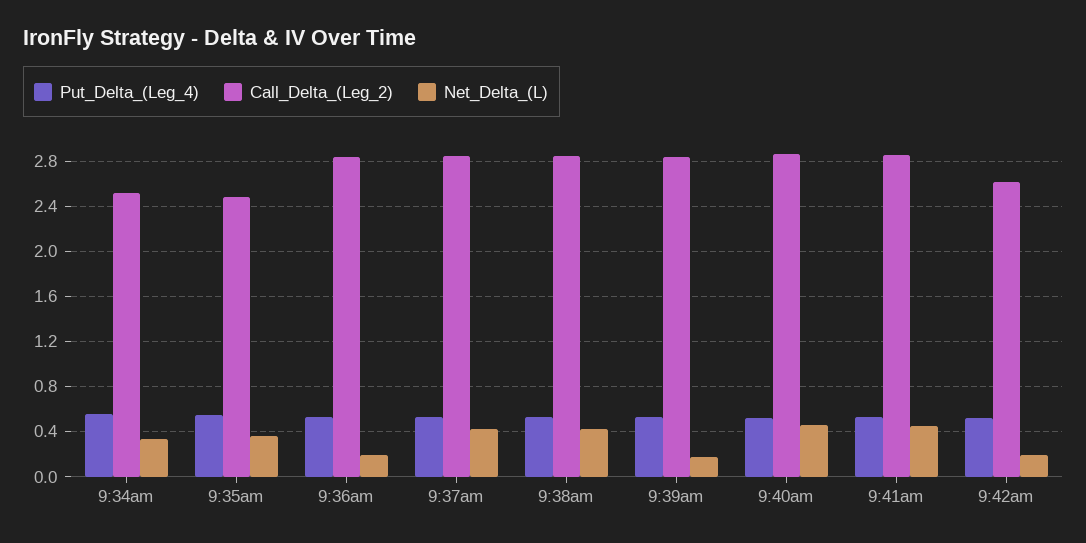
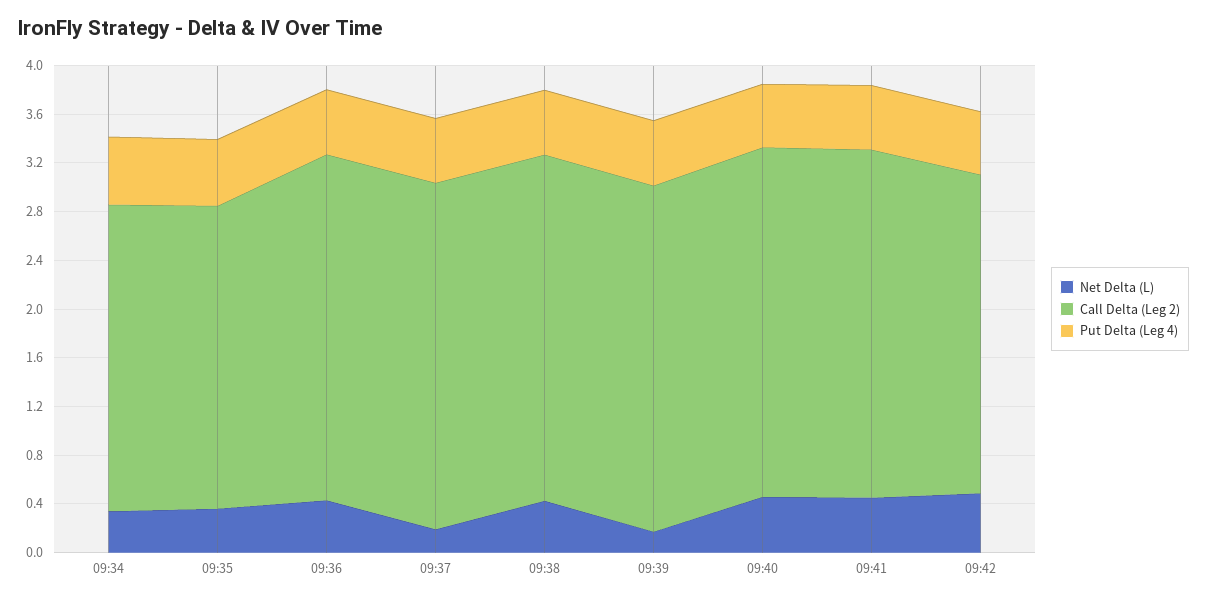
  {
    "Put_Delta_(Leg_4)": {
      "9:34am": 0.6,
      "9:35am": 0.5,
      "9:36am": 0.5,
      "9:37am": 0.5,
      "9:38am": 0.5,
      "9:39am": 0.5,
      "9:40am": 0.5,
      "9:41am": 0.5,
      "9:42am": 0.5
    },
    "Call_Delta_(Leg_2)": {
      "9:34am": 2.5,
      "9:35am": 2.5,
      "9:36am": 2.8,
      "9:37am": 2.8,
      "9:38am": 2.8,
      "9:39am": 2.8,
      "9:40am": 2.9,
      "9:41am": 2.9,
      "9:42am": 2.6
    },
    "Net_Delta_(L)": {
      "9:34am": 0.3,
      "9:35am": 0.4,
-     "9:36am": 0.2,
+     "9:36am": 0.4,
-     "9:37am": 0.4,
+     "9:37am": 0.2,
      "9:38am": 0.4,
      "9:39am": 0.2,
      "9:40am": 0.5,
      "9:41am": 0.4,
-     "9:42am": 0.2
+     "9:42am": 0.5
    }
  }

